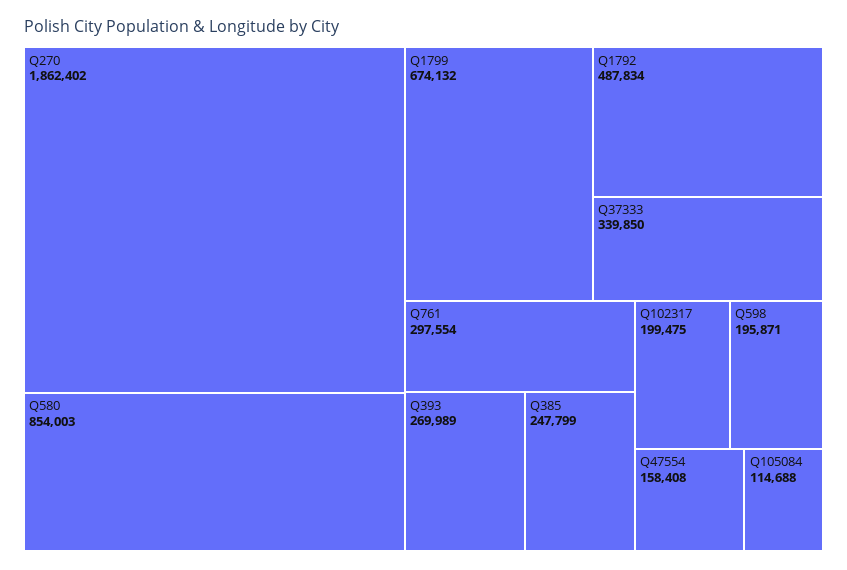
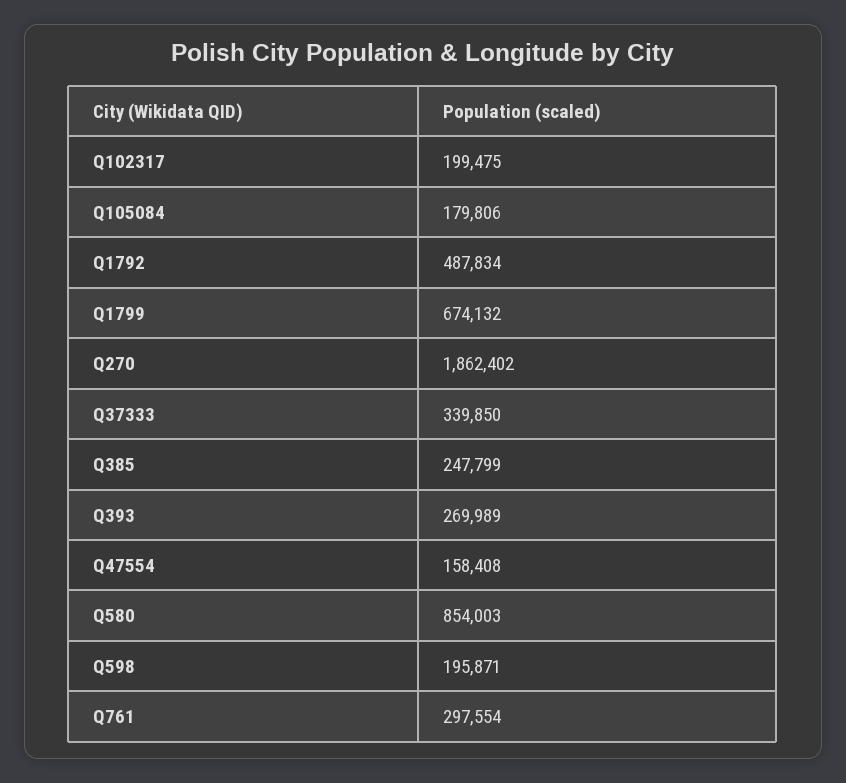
  {
    "Q270": 1862402,
    "Q580": 854003,
    "Q1799": 674132,
    "Q1792": 487834,
    "Q37333": 339850,
    "Q761": 297554,
    "Q393": 269989,
    "Q385": 247799,
    "Q102317": 199475,
    "Q598": 195871,
    "Q47554": 158408,
-   "Q105084": 114688
+   "Q105084": 179806
  }

